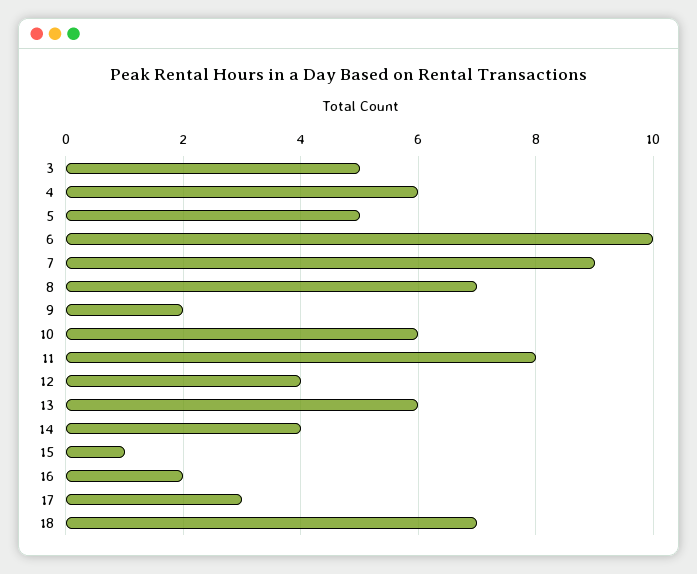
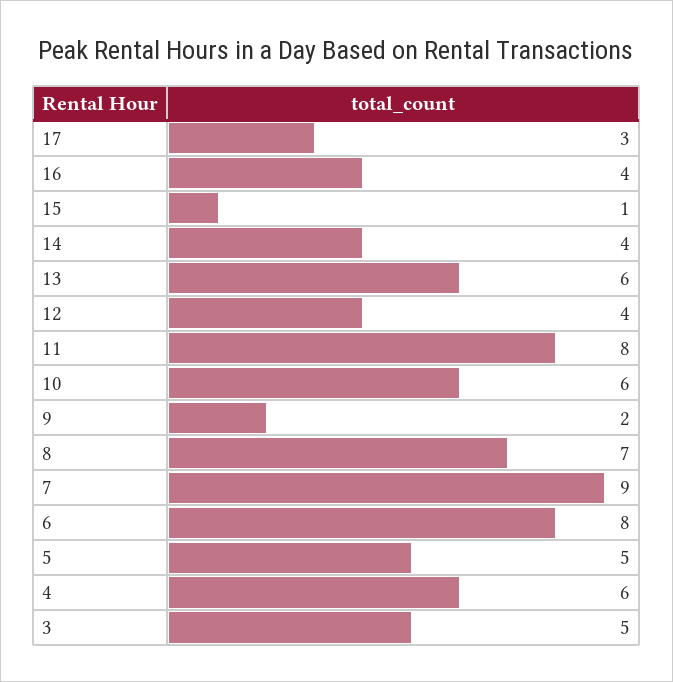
  {
    "3": 5,
    "4": 6,
    "5": 5,
-   "6": 10,
+   "6": 8,
    "7": 9,
    "8": 7,
    "9": 2,
    "10": 6,
    "11": 8,
    "12": 4,
    "13": 6,
    "14": 4,
    "15": 1,
-   "16": 2,
+   "16": 4,
-   "17": 3,
+   "17": 3
-   "18": 7
  }

